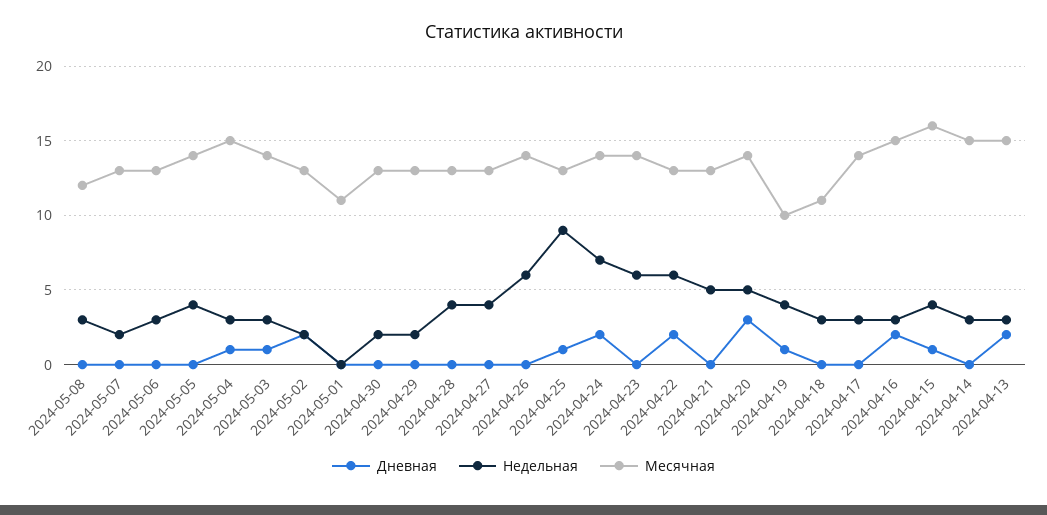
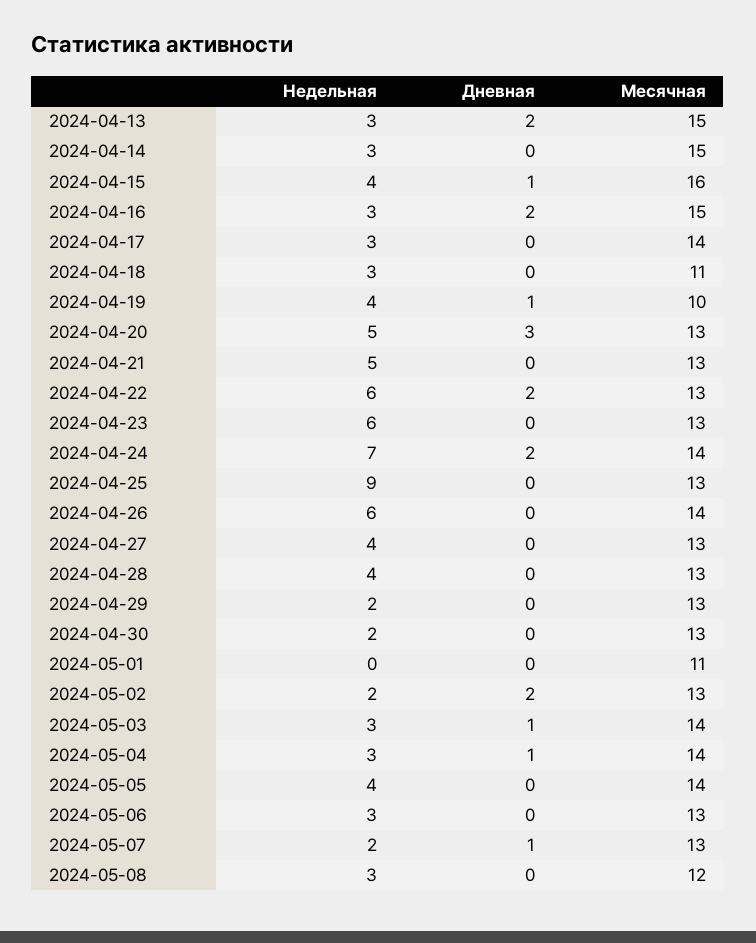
  {
    "Дневная": {
      "2024-05-08": 0,
-     "2024-05-07": 0,
+     "2024-05-07": 1,
      "2024-05-06": 0,
      "2024-05-05": 0,
      "2024-05-04": 1,
      "2024-05-03": 1,
      "2024-05-02": 2,
      "2024-05-01": 0,
      "2024-04-30": 0,
      "2024-04-29": 0,
      "2024-04-28": 0,
      "2024-04-27": 0,
      "2024-04-26": 0,
-     "2024-04-25": 1,
+     "2024-04-25": 0,
      "2024-04-24": 2,
      "2024-04-23": 0,
      "2024-04-22": 2,
      "2024-04-21": 0,
      "2024-04-20": 3,
      "2024-04-19": 1,
      "2024-04-18": 0,
      "2024-04-17": 0,
      "2024-04-16": 2,
      "2024-04-15": 1,
      "2024-04-14": 0,
      "2024-04-13": 2
    },
    "Недельная": {
      "2024-05-08": 3,
      "2024-05-07": 2,
      "2024-05-06": 3,
      "2024-05-05": 4,
      "2024-05-04": 3,
      "2024-05-03": 3,
      "2024-05-02": 2,
      "2024-05-01": 0,
      "2024-04-30": 2,
      "2024-04-29": 2,
      "2024-04-28": 4,
      "2024-04-27": 4,
      "2024-04-26": 6,
      "2024-04-25": 9,
      "2024-04-24": 7,
      "2024-04-23": 6,
      "2024-04-22": 6,
      "2024-04-21": 5,
      "2024-04-20": 5,
      "2024-04-19": 4,
      "2024-04-18": 3,
      "2024-04-17": 3,
      "2024-04-16": 3,
      "2024-04-15": 4,
      "2024-04-14": 3,
      "2024-04-13": 3
    },
    "Месячная": {
      "2024-05-08": 12,
      "2024-05-07": 13,
      "2024-05-06": 13,
      "2024-05-05": 14,
-     "2024-05-04": 15,
+     "2024-05-04": 14,
      "2024-05-03": 14,
      "2024-05-02": 13,
      "2024-05-01": 11,
      "2024-04-30": 13,
      "2024-04-29": 13,
      "2024-04-28": 13,
      "2024-04-27": 13,
      "2024-04-26": 14,
      "2024-04-25": 13,
      "2024-04-24": 14,
-     "2024-04-23": 14,
+     "2024-04-23": 13,
      "2024-04-22": 13,
      "2024-04-21": 13,
-     "2024-04-20": 14,
+     "2024-04-20": 13,
      "2024-04-19": 10,
      "2024-04-18": 11,
      "2024-04-17": 14,
      "2024-04-16": 15,
      "2024-04-15": 16,
      "2024-04-14": 15,
      "2024-04-13": 15
    }
  }

